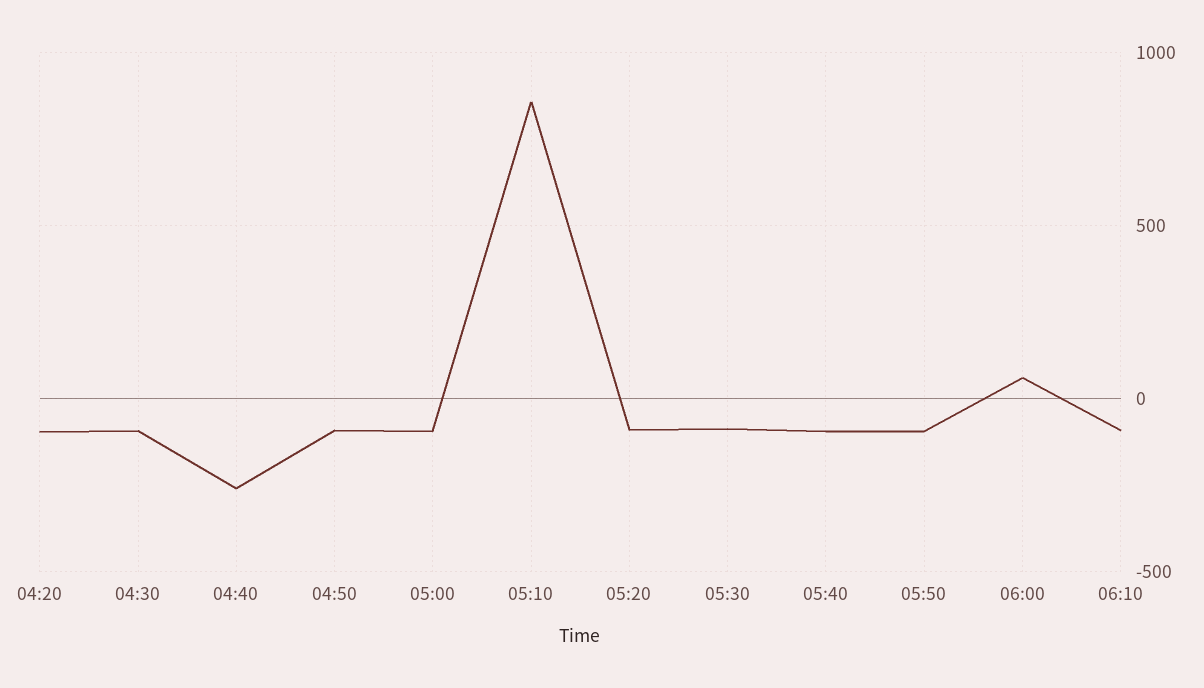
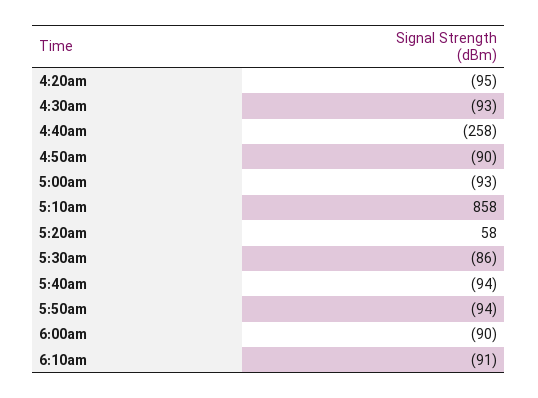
  {
    "04:20": -95,
    "04:30": -93,
    "04:40": -258,
    "04:50": -90,
    "05:00": -93,
    "05:10": 858,
-   "05:20": -100,
+   "05:20": 58,
    "05:30": -86,
    "05:40": -94,
    "05:50": -94,
-   "06:00": 50,
+   "06:00": -90,
    "06:10": -91
  }

